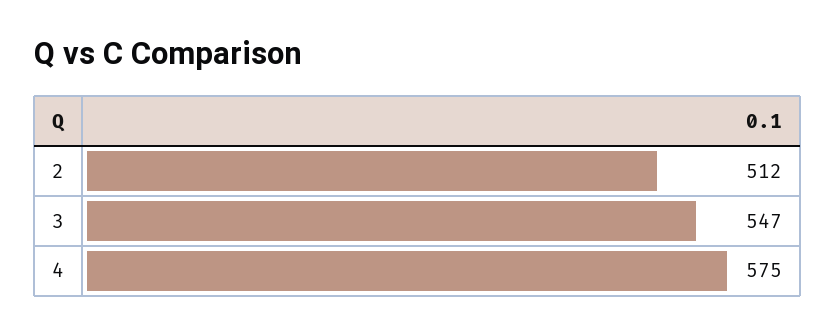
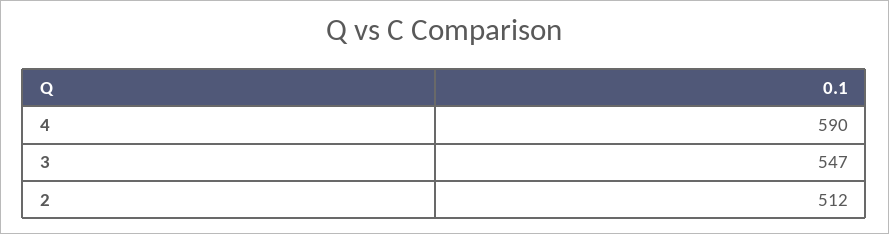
  {
    "2": 512,
    "3": 547,
-   "4": 575
+   "4": 590
  }

